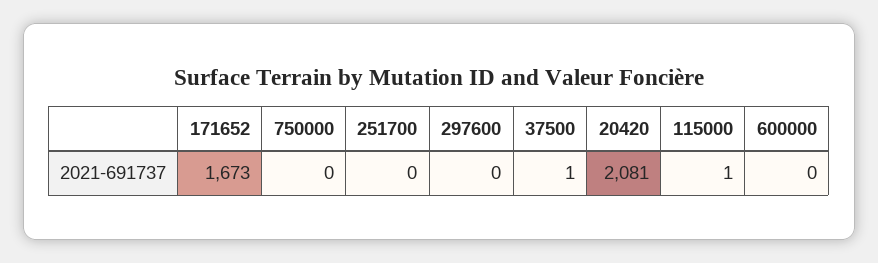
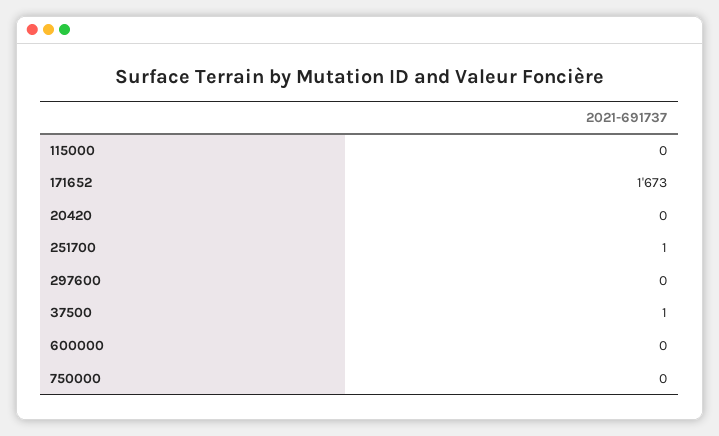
  {
    "171652": 1673,
    "750000": 0,
-   "251700": 0,
+   "251700": 1,
    "297600": 0,
    "37500": 1,
-   "20420": 2081,
+   "20420": 0,
-   "115000": 1,
+   "115000": 0,
    "600000": 0
  }

